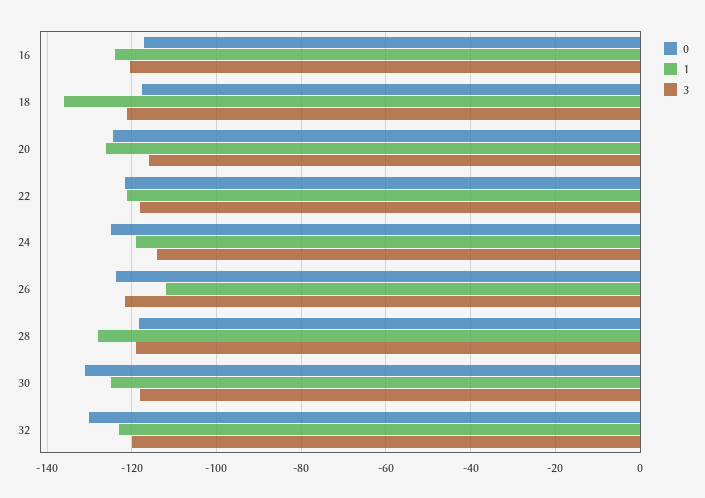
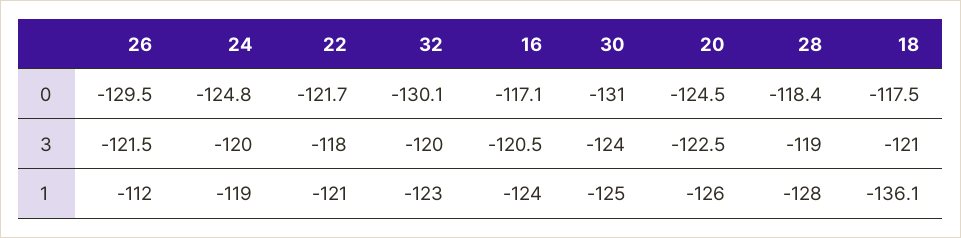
  {
    "0": {
      "16": -117.1,
      "18": -117.5,
      "20": -124.5,
      "22": -121.7,
      "24": -124.8,
-     "26": -124,
+     "26": -129.5,
      "28": -118.4,
      "30": -131,
      "32": -130.1
    },
    "1": {
      "16": -124,
      "18": -136.1,
      "20": -126,
      "22": -121,
      "24": -119,
      "26": -112,
      "28": -128,
      "30": -125,
      "32": -123
    },
    "3": {
      "16": -120.5,
      "18": -121,
-     "20": -116,
+     "20": -122.5,
      "22": -118,
-     "24": -114,
+     "24": -120,
      "26": -121.5,
      "28": -119,
-     "30": -118,
+     "30": -124,
      "32": -120
    }
  }

